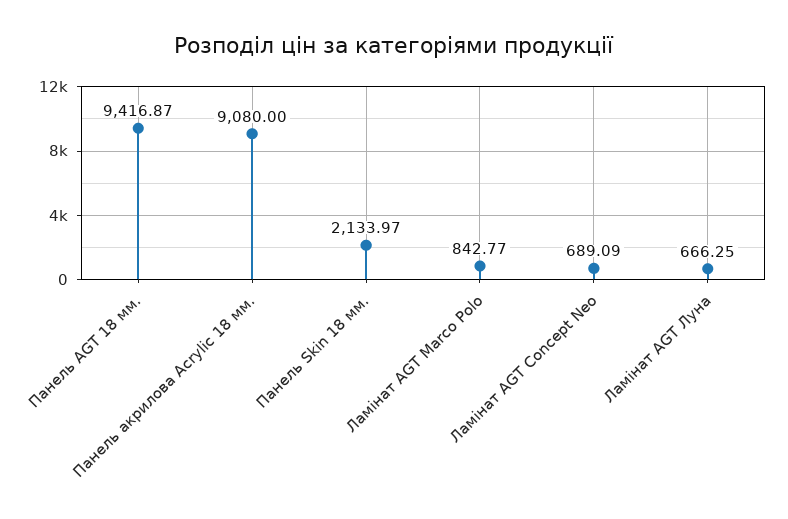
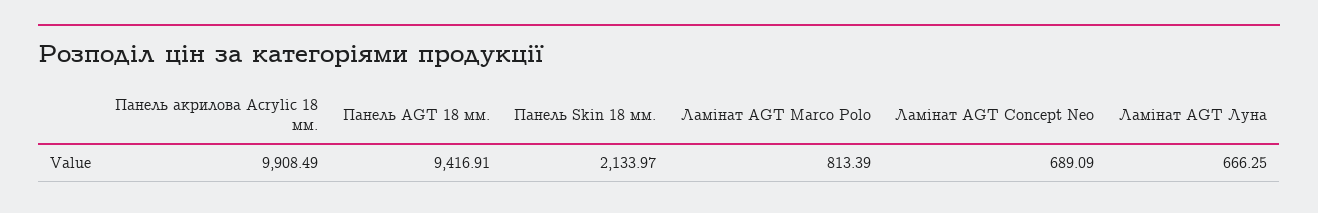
  {
-   "Панель AGT 18 мм.": 9416.87,
+   "Панель AGT 18 мм.": 9416.91,
-   "Панель акрилова Acrylic 18 мм.": 9080,
+   "Панель акрилова Acrylic 18 мм.": 9908.49,
    "Панель Skin 18 мм.": 2133.97,
-   "Ламінат AGT Marco Polo": 842.77,
+   "Ламінат AGT Marco Polo": 813.39,
    "Ламінат AGT Concept Neo": 689.09,
    "Ламінат AGT Луна": 666.25
  }

